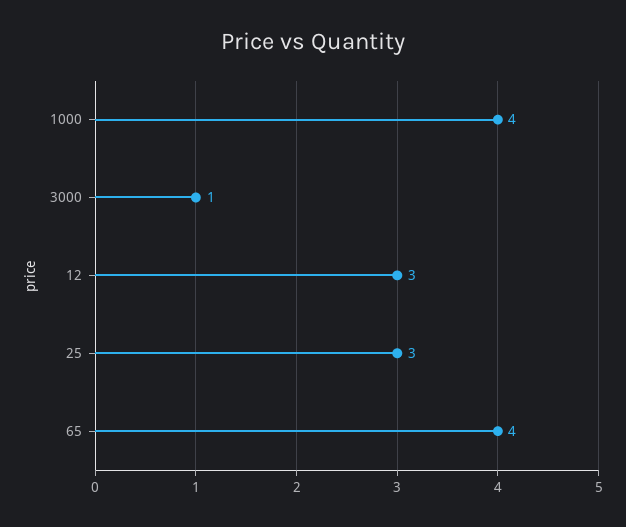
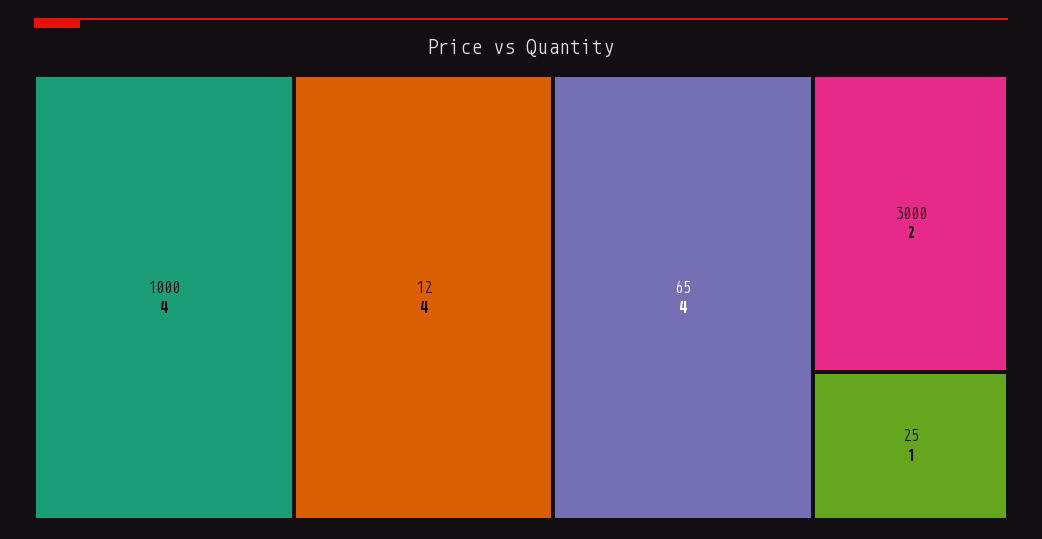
  {
    "1000": 4,
-   "3000": 1,
+   "3000": 2,
-   "12": 3,
+   "12": 4,
-   "25": 3,
+   "25": 1,
    "65": 4
  }

